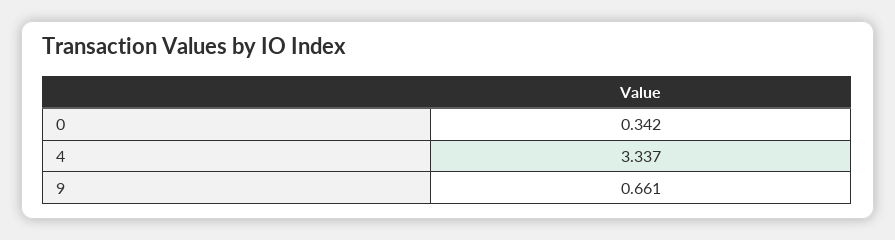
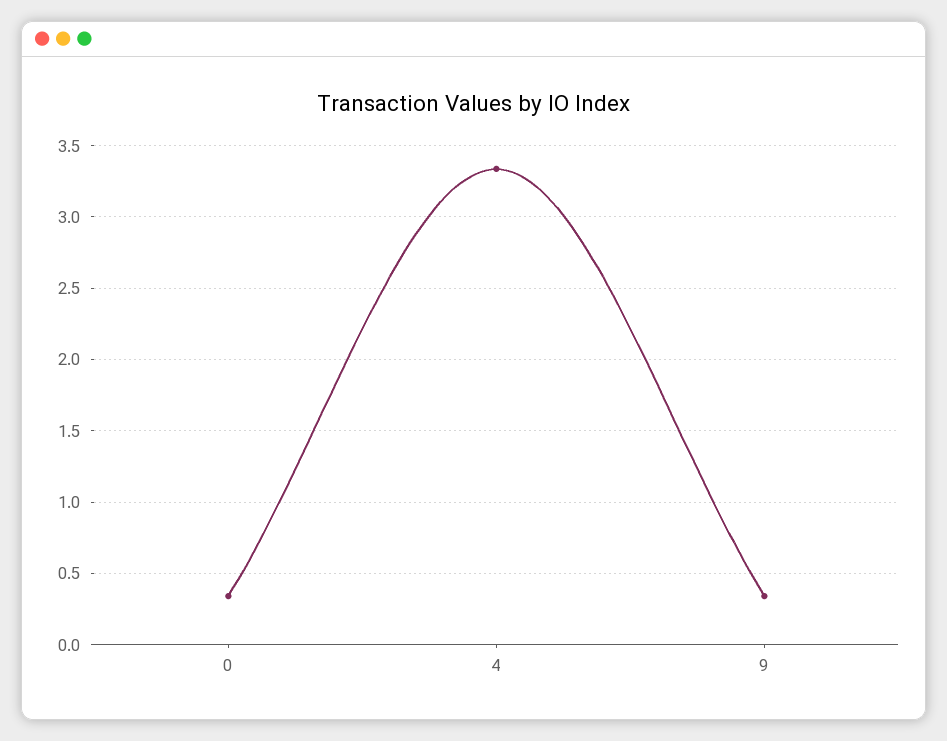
  {
    "0": 0.342,
    "4": 3.337,
-   "9": 0.661
+   "9": 0.35
  }

